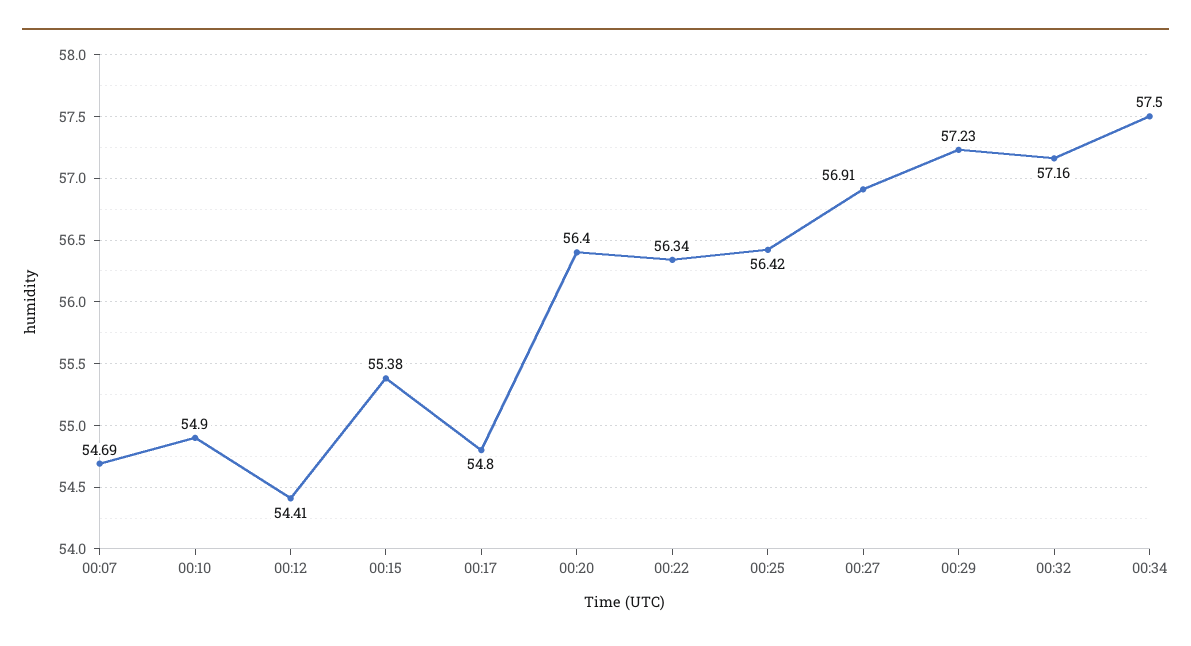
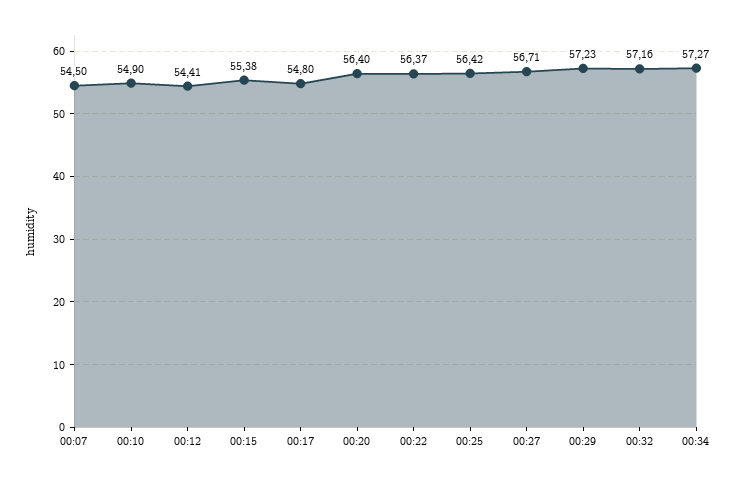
  {
-   "00:07": 54.69,
+   "00:07": 54.5,
    "00:10": 54.9,
    "00:12": 54.41,
    "00:15": 55.38,
    "00:17": 54.8,
    "00:20": 56.4,
-   "00:22": 56.34,
+   "00:22": 56.37,
    "00:25": 56.42,
-   "00:27": 56.91,
+   "00:27": 56.71,
    "00:29": 57.23,
    "00:32": 57.16,
-   "00:34": 57.5
+   "00:34": 57.27
  }

